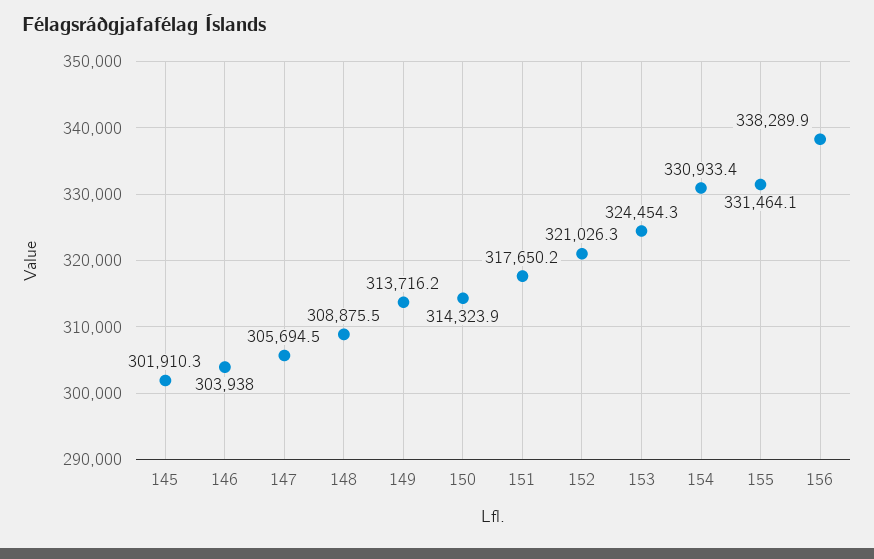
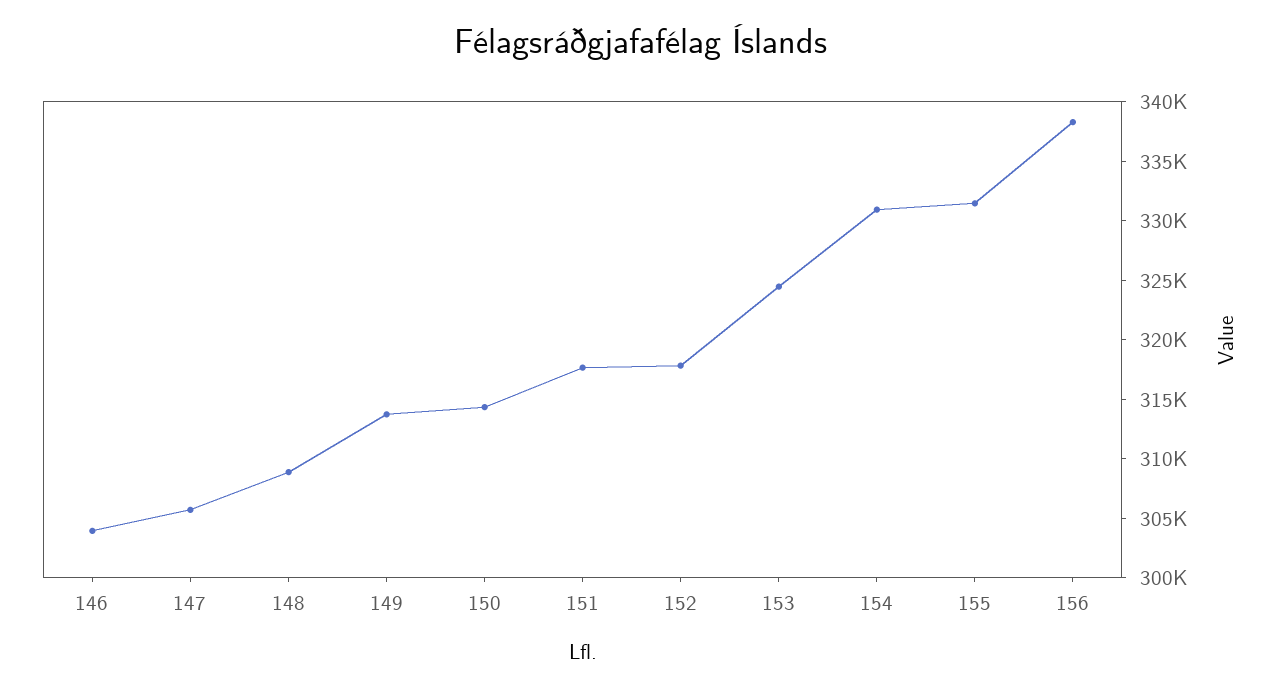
  {
-   "145": 301910.3,
    "146": 303938,
    "147": 305694.5,
    "148": 308875.5,
    "149": 313716.2,
    "150": 314323.9,
    "151": 317650.2,
-   "152": 321026.3,
+   "152": 318000,
    "153": 324454.3,
    "154": 330933.4,
    "155": 331464.1,
    "156": 338289.9
  }

